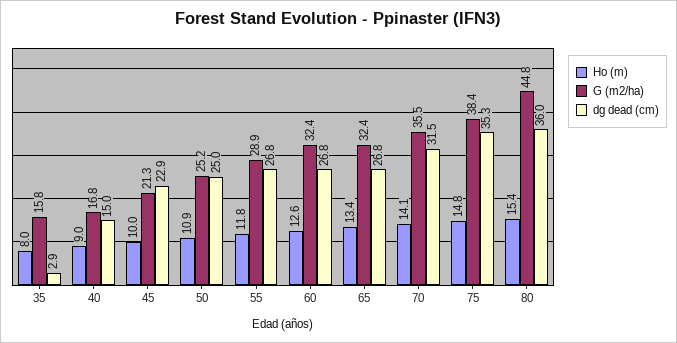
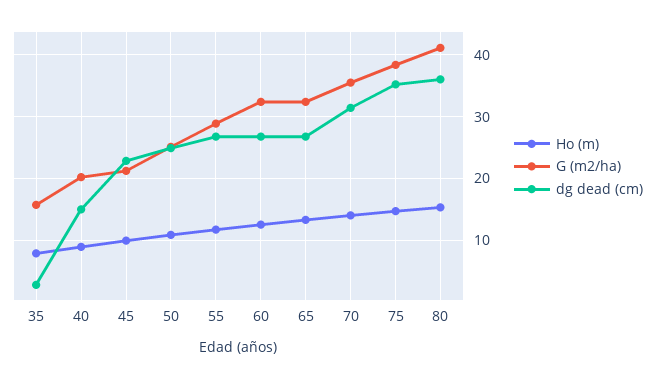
  {
    "Ho (m)": {
      "35": 8,
      "40": 9,
      "45": 10,
      "50": 10.9,
      "55": 11.8,
      "60": 12.6,
      "65": 13.4,
      "70": 14.1,
      "75": 14.8,
      "80": 15.4
    },
    "G (m2/ha)": {
      "35": 15.8,
-     "40": 16.8,
+     "40": 20,
      "45": 21.3,
      "50": 25.2,
      "55": 28.9,
      "60": 32.4,
      "65": 32.4,
      "70": 35.5,
      "75": 38.4,
-     "80": 44.8
+     "80": 41
    },
    "dg dead (cm)": {
      "35": 2.9,
      "40": 15,
      "45": 22.9,
      "50": 25,
      "55": 26.8,
      "60": 26.8,
      "65": 26.8,
      "70": 31.5,
      "75": 35.3,
      "80": 36
    }
  }

